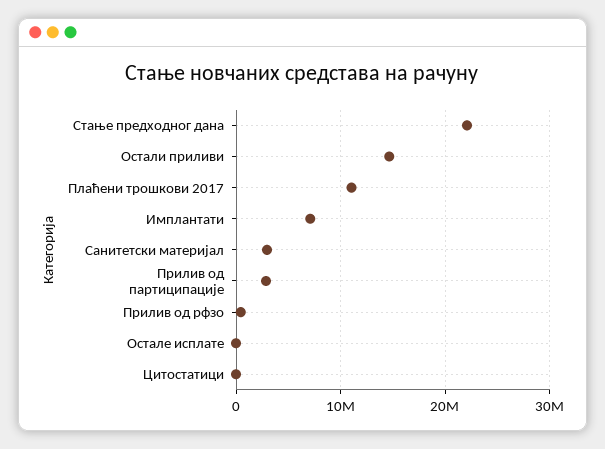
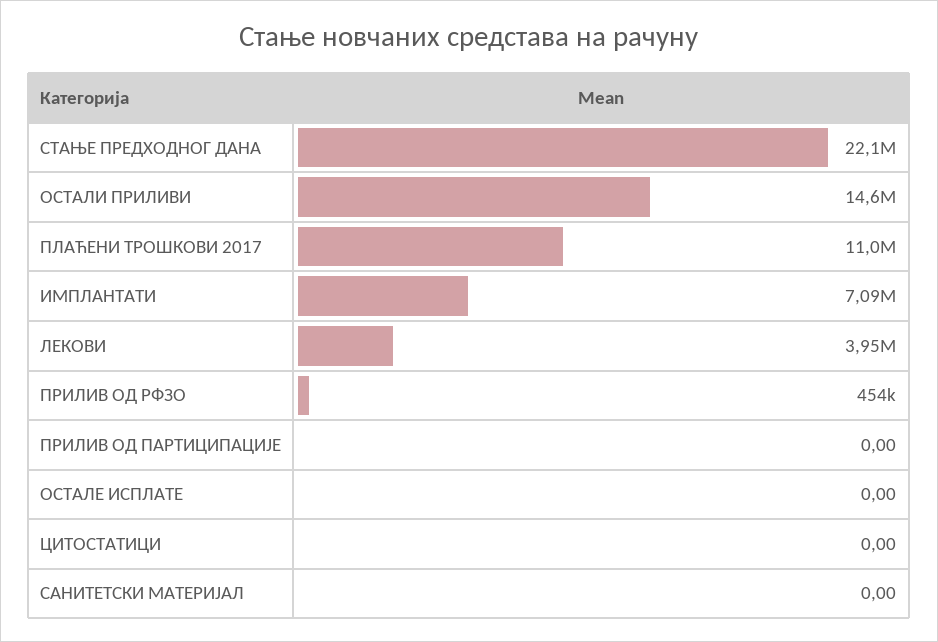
  {
    "Стање предходног дана": 22100000,
    "Остали приливи": 14600000,
    "Плаћени трошкови 2017": 11000000,
    "Имплантати": 7090000,
-   "Санитетски материјал": 3000000,
+   "Санитетски материјал": 0,
-   "Прилив од партиципације": 3000000,
+   "Прилив од партиципације": 0,
    "Прилив од рфзо": 454000,
    "Остале исплате": 0,
-   "Цитостатици": 0
+   "Цитостатици": 0,
+   "ЛЕКОВИ": 3950000
  }

